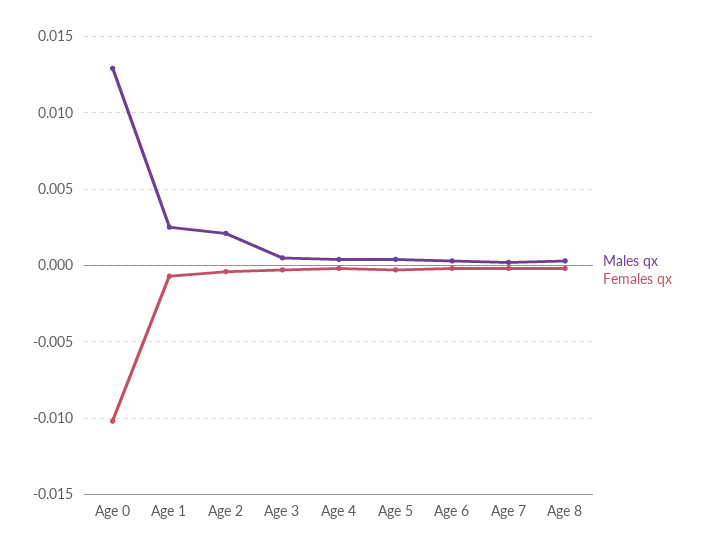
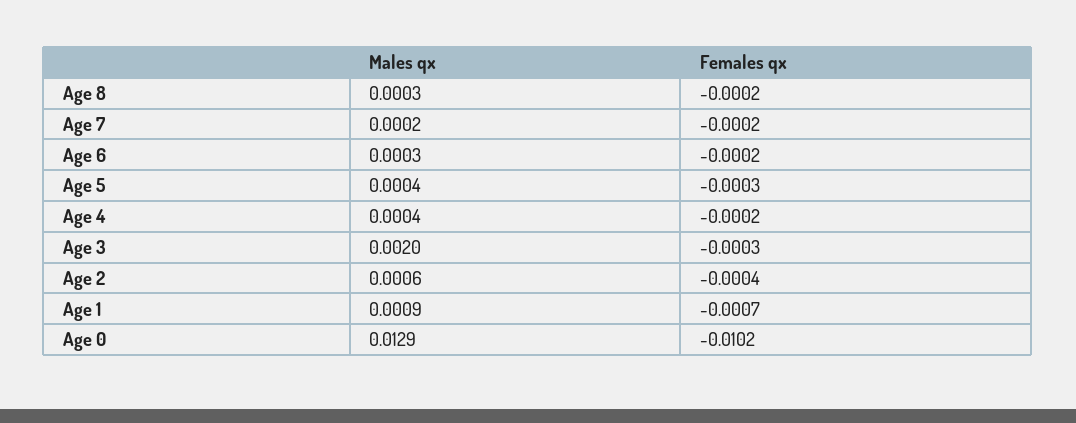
  {
    "Males qx": {
      "Age 0": 0.0129,
-     "Age 1": 0.0025,
+     "Age 1": 0.0009,
-     "Age 2": 0.002,
+     "Age 2": 0.0006,
-     "Age 3": 0.0005,
+     "Age 3": 0.002,
      "Age 4": 0.0004,
      "Age 5": 0.0004,
      "Age 6": 0.0003,
      "Age 7": 0.0002,
      "Age 8": 0.0003
    },
    "Females qx": {
      "Age 0": -0.0102,
      "Age 1": -0.0007,
      "Age 2": -0.0004,
      "Age 3": -0.0003,
      "Age 4": -0.0002,
      "Age 5": -0.0003,
      "Age 6": -0.0002,
      "Age 7": -0.0002,
      "Age 8": -0.0002
    }
  }

